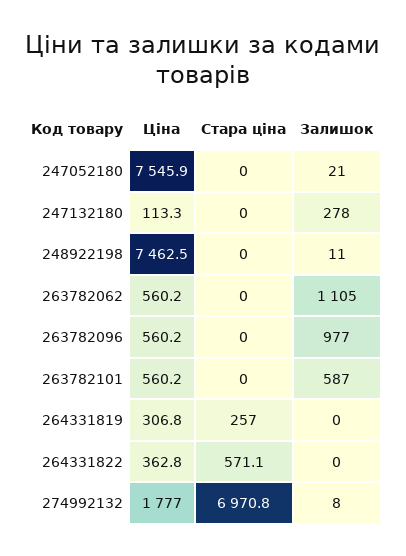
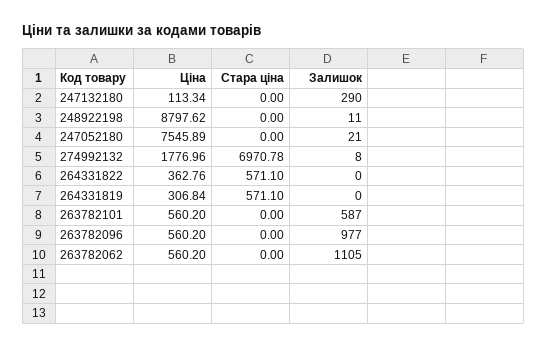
  {
    "Ціна": {
      "247052180": 7545.89,
      "247132180": 113.34,
-     "248922198": 7462.5,
+     "248922198": 8797.62,
      "263782062": 560.2,
      "263782096": 560.2,
      "263782101": 560.2,
      "264331819": 306.84,
      "264331822": 362.76,
      "274992132": 1776.96
    },
    "Стара ціна": {
      "247052180": 0,
      "247132180": 0,
      "248922198": 0,
      "263782062": 0,
      "263782096": 0,
      "263782101": 0,
-     "264331819": 257,
+     "264331819": 571.1,
      "264331822": 571.1,
      "274992132": 6970.78
    },
    "Залишок": {
      "247052180": 21,
-     "247132180": 278,
+     "247132180": 290,
      "248922198": 11,
      "263782062": 1105,
      "263782096": 977,
      "263782101": 587,
      "264331819": 0,
      "264331822": 0,
      "274992132": 8
    }
  }

